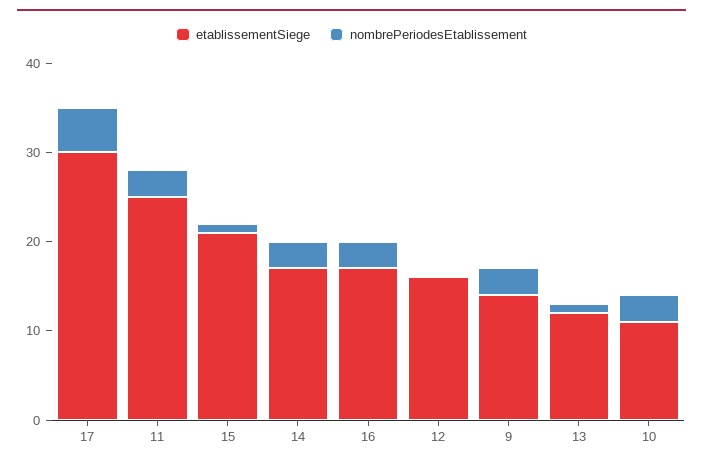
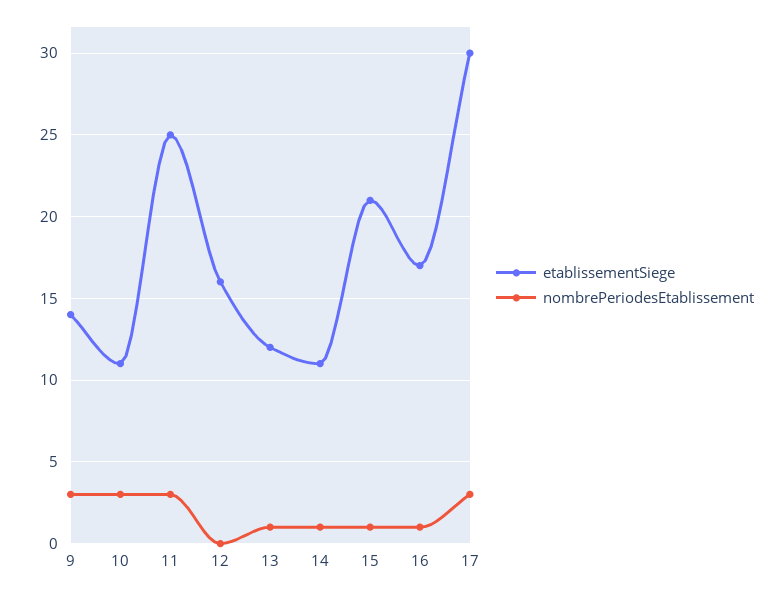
  {
    "etablissementSiege": {
      "17": 30,
      "11": 25,
      "15": 21,
-     "14": 17,
+     "14": 11,
      "16": 17,
      "12": 16,
      "9": 14,
      "13": 12,
      "10": 11
    },
    "nombrePeriodesEtablissement": {
-     "17": 5,
+     "17": 3,
      "11": 3,
      "15": 1,
-     "14": 3,
+     "14": 1,
-     "16": 3,
+     "16": 1,
      "12": 0,
      "9": 3,
      "13": 1,
      "10": 3
    }
  }

